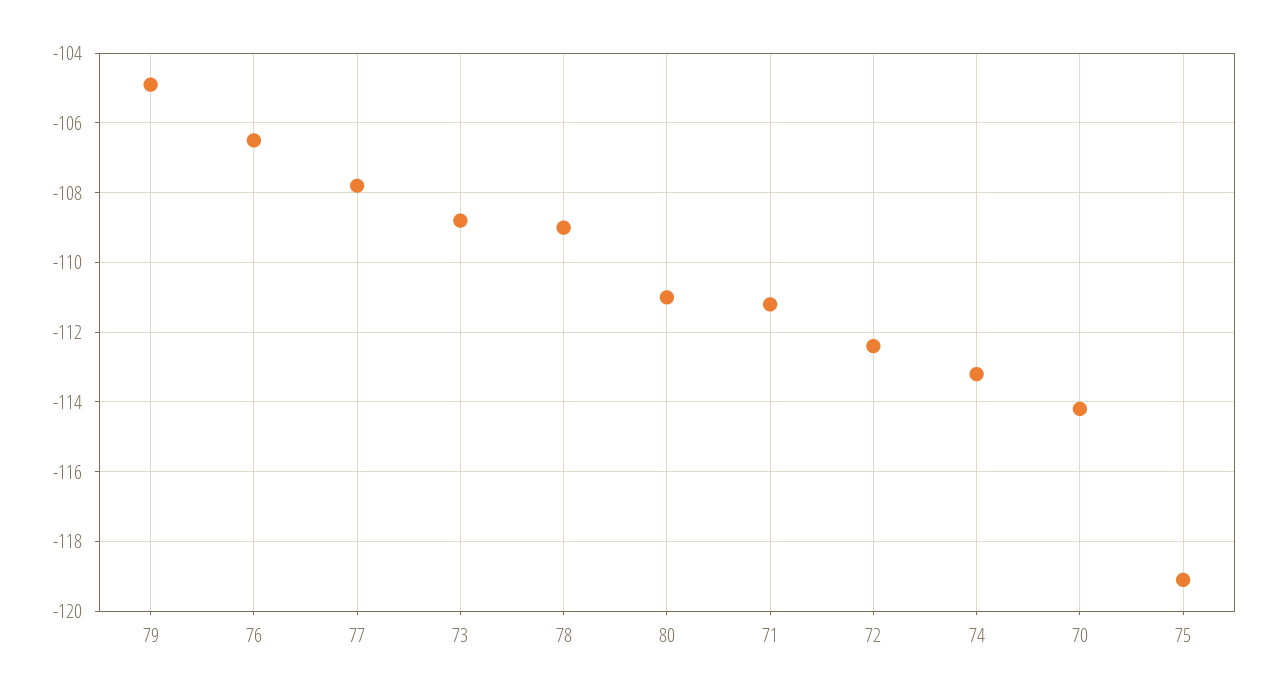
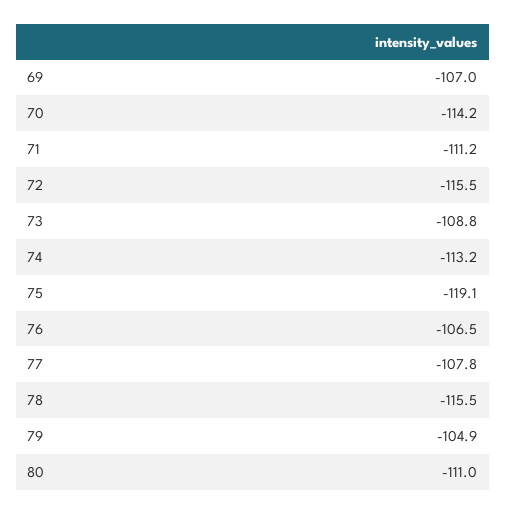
  {
    "79": -104.9,
    "76": -106.5,
    "77": -107.8,
    "73": -108.8,
-   "78": -109,
+   "78": -115.5,
    "80": -111,
    "71": -111.2,
-   "72": -112.5,
+   "72": -115.5,
    "74": -113.2,
    "70": -114.2,
-   "75": -119.1
+   "75": -119.1,
+   "69": -107
  }

